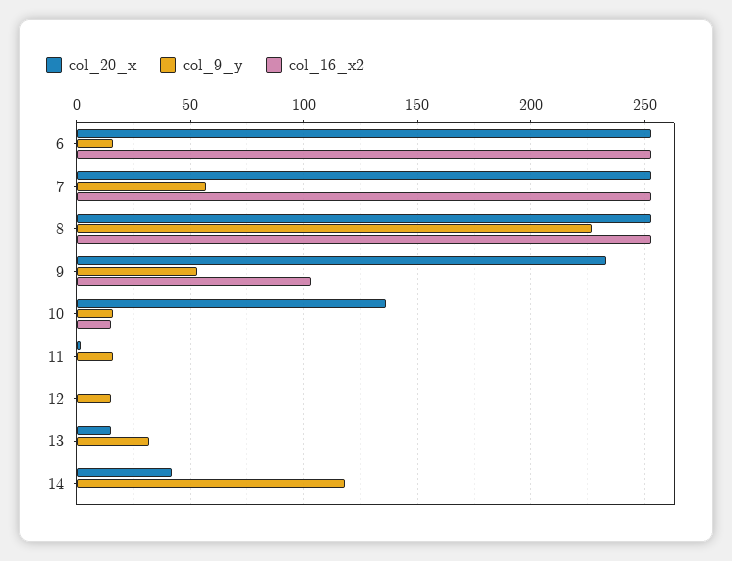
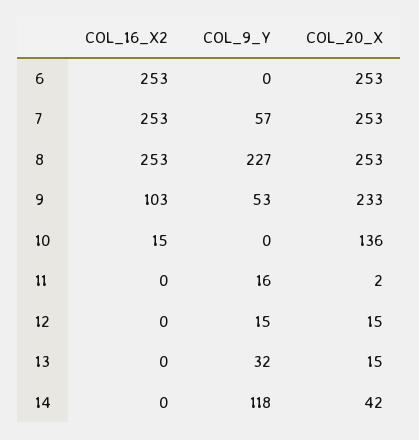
  {
    "col_20_x": {
      "6": 253,
      "7": 253,
      "8": 253,
      "9": 233,
      "10": 136,
      "11": 2,
-     "12": 0,
+     "12": 15,
      "13": 15,
      "14": 42
    },
    "col_9_y": {
-     "6": 15,
+     "6": 0,
      "7": 57,
      "8": 227,
      "9": 53,
-     "10": 15,
+     "10": 0,
      "11": 16,
      "12": 15,
      "13": 32,
      "14": 118
    },
    "col_16_x2": {
      "6": 253,
      "7": 253,
      "8": 253,
      "9": 103,
      "10": 15,
      "11": 0,
      "12": 0,
      "13": 0,
      "14": 0
    }
  }

